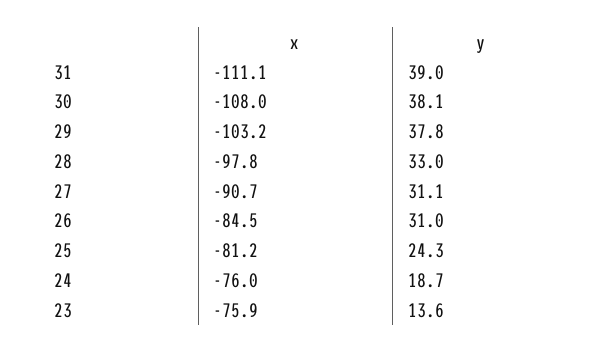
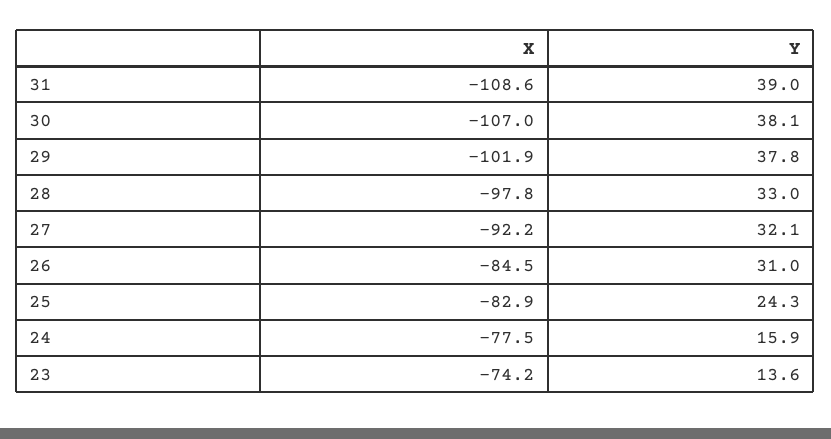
  {
    "x": {
-     "31": -111.1,
+     "31": -108.6,
-     "30": -108,
+     "30": -107,
-     "29": -103.2,
+     "29": -101.9,
      "28": -97.8,
-     "27": -90.7,
+     "27": -92.2,
      "26": -84.5,
-     "25": -81.2,
+     "25": -82.9,
-     "24": -76,
+     "24": -77.5,
-     "23": -75.9
+     "23": -74.2
    },
    "y": {
      "31": 39,
      "30": 38.1,
      "29": 37.8,
      "28": 33,
-     "27": 31.1,
+     "27": 32.1,
      "26": 31,
      "25": 24.3,
-     "24": 18.7,
+     "24": 15.9,
      "23": 13.6
    }
  }

